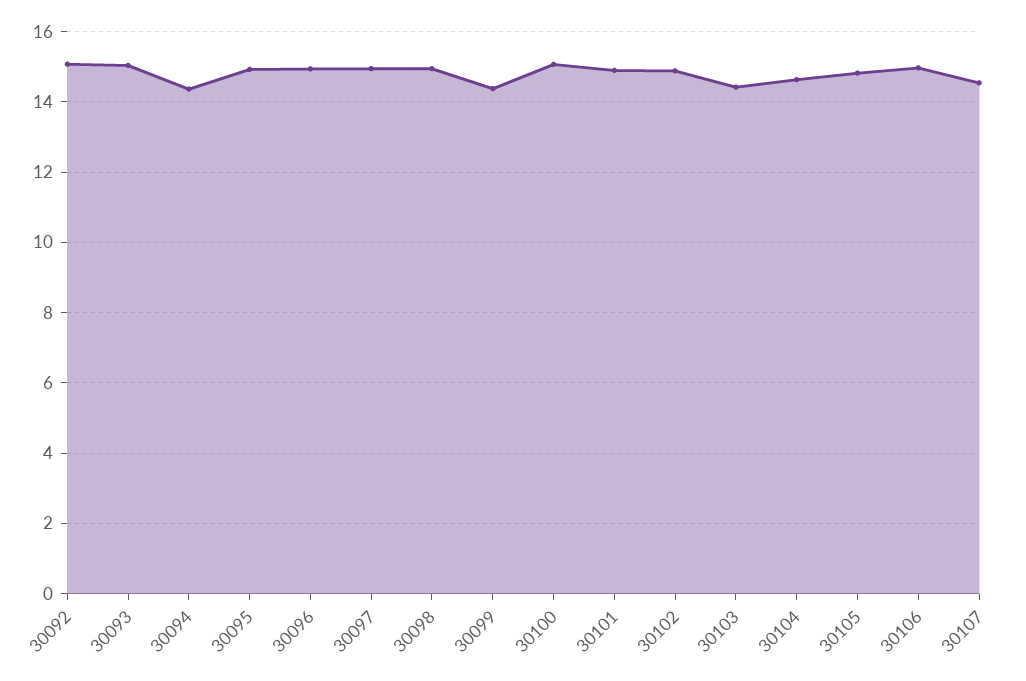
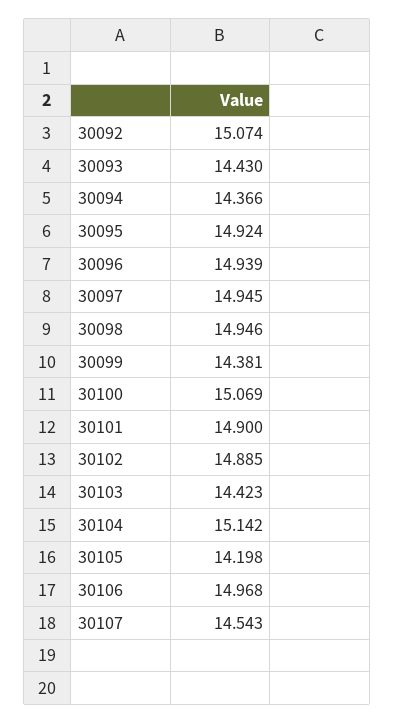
  {
    "30092": 15.074,
-   "30093": 15,
+   "30093": 14.43,
    "30094": 14.366,
    "30095": 14.924,
    "30096": 14.939,
    "30097": 14.945,
    "30098": 14.946,
    "30099": 14.381,
    "30100": 15.069,
    "30101": 14.9,
    "30102": 14.885,
    "30103": 14.423,
-   "30104": 14.6,
+   "30104": 15.142,
-   "30105": 14.8,
+   "30105": 14.198,
    "30106": 14.968,
    "30107": 14.543
  }

